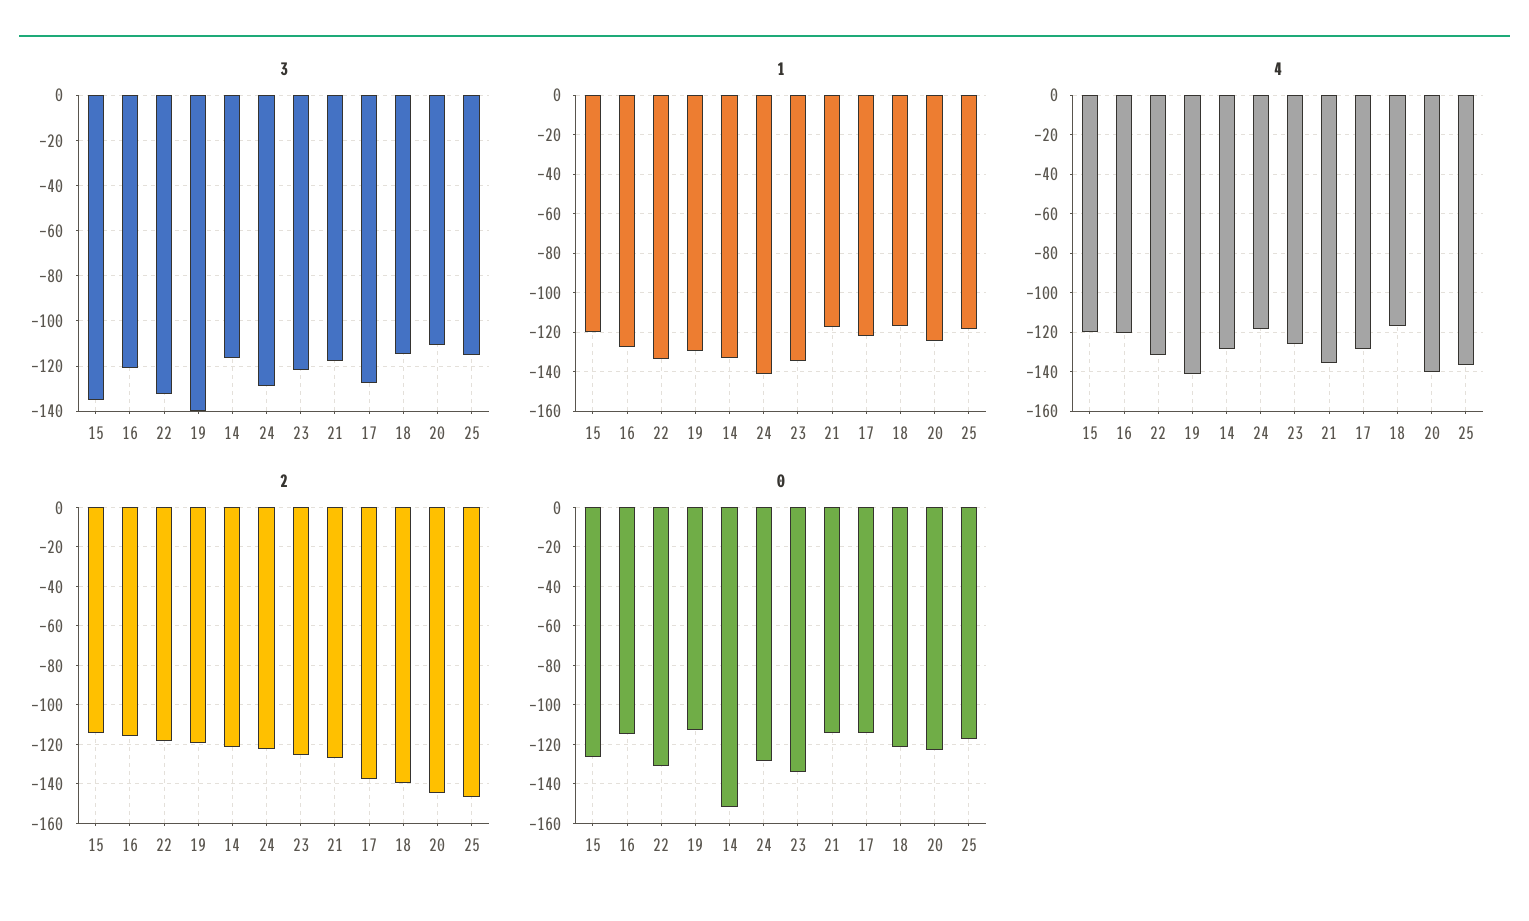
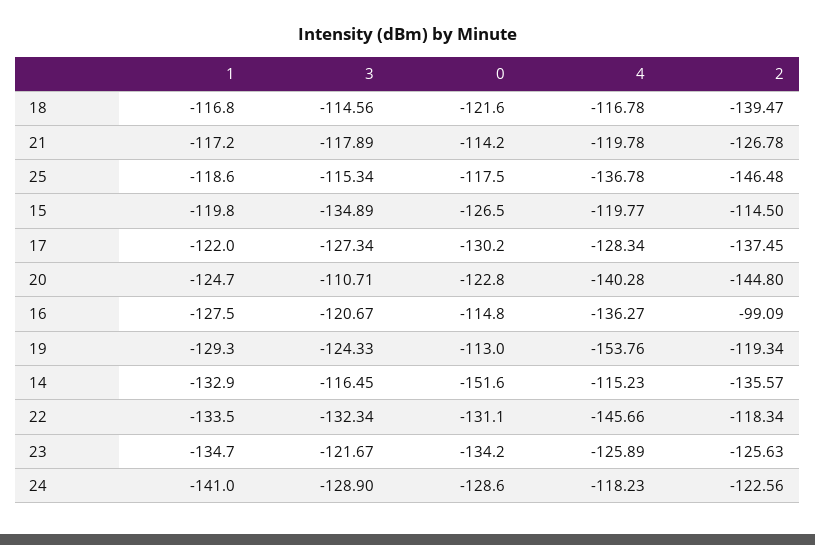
  {
    "3": {
      "15": -134.89,
      "16": -120.67,
      "22": -132.34,
-     "19": -140,
+     "19": -124.33,
      "14": -116.45,
      "24": -128.9,
      "23": -121.67,
      "21": -117.89,
      "17": -127.34,
      "18": -114.56,
      "20": -110.71,
      "25": -115.34
    },
    "1": {
      "15": -119.8,
      "16": -127.5,
      "22": -133.5,
      "19": -129.3,
      "14": -132.9,
      "24": -141,
      "23": -134.7,
      "21": -117.2,
      "17": -122,
      "18": -116.8,
      "20": -124.7,
      "25": -118.6
    },
    "4": {
      "15": -119.77,
-     "16": -120,
+     "16": -136.27,
-     "22": -130,
+     "22": -145.66,
-     "19": -140,
+     "19": -153.76,
-     "14": -130,
+     "14": -115.23,
      "24": -118.23,
      "23": -125.89,
-     "21": -135,
+     "21": -119.78,
      "17": -128.34,
      "18": -116.78,
      "20": -140.28,
      "25": -136.78
    },
    "2": {
      "15": -114.5,
-     "16": -115,
+     "16": -99.09,
      "22": -118.34,
      "19": -119.34,
-     "14": -120,
+     "14": -135.57,
      "24": -122.56,
      "23": -125.63,
      "21": -126.78,
      "17": -137.45,
      "18": -139.47,
      "20": -144.8,
      "25": -146.48
    },
    "0": {
      "15": -126.5,
      "16": -114.8,
      "22": -131.1,
      "19": -113,
      "14": -151.6,
      "24": -128.6,
      "23": -134.2,
      "21": -114.2,
-     "17": -115,
+     "17": -130.2,
      "18": -121.6,
      "20": -122.8,
      "25": -117.5
    }
  }

